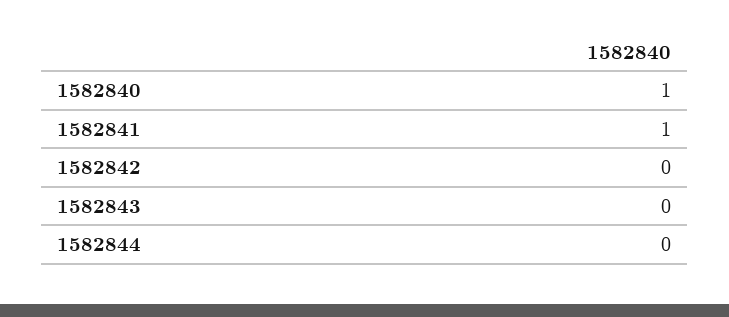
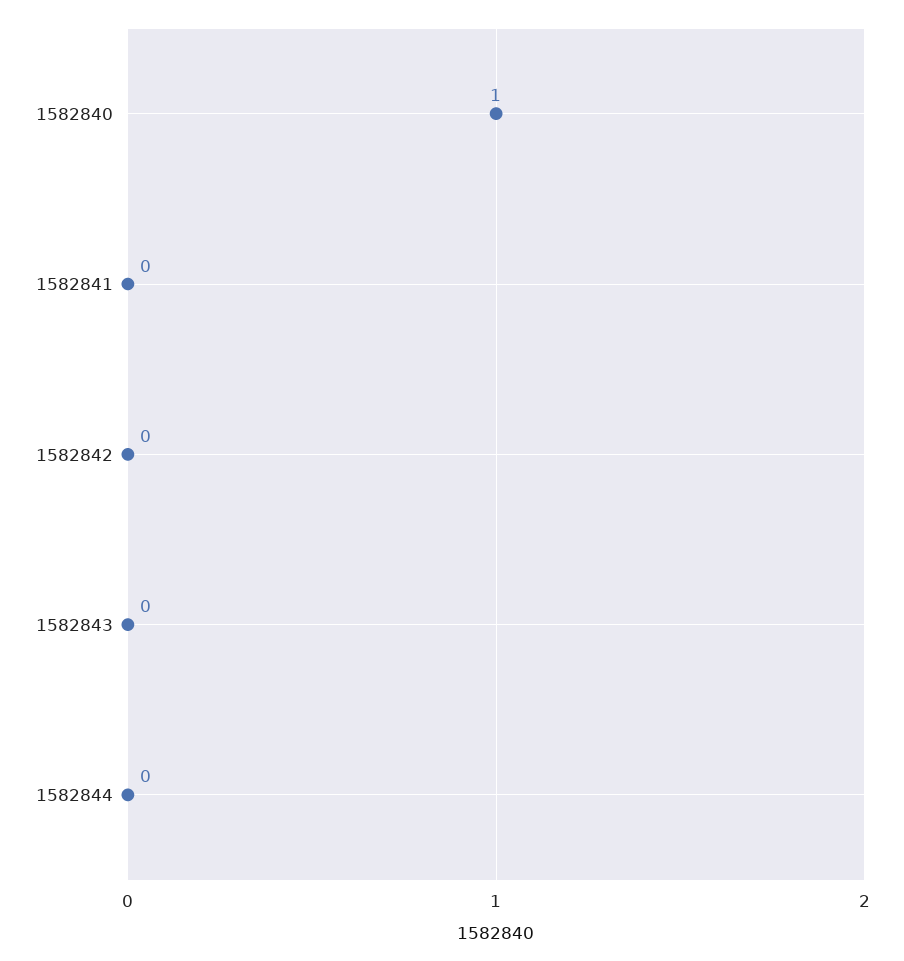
  {
    "1582840": 1,
-   "1582841": 1,
+   "1582841": 0,
    "1582842": 0,
    "1582843": 0,
    "1582844": 0
  }

